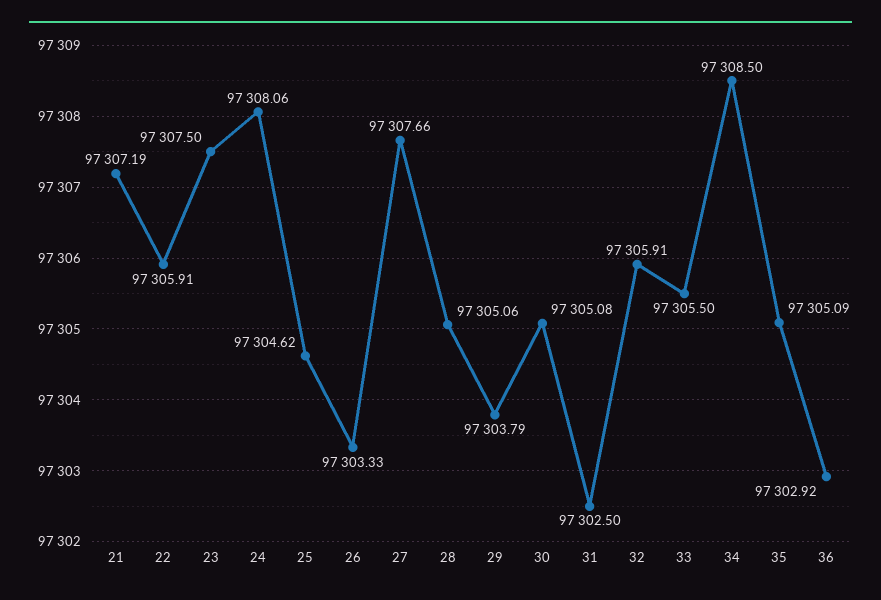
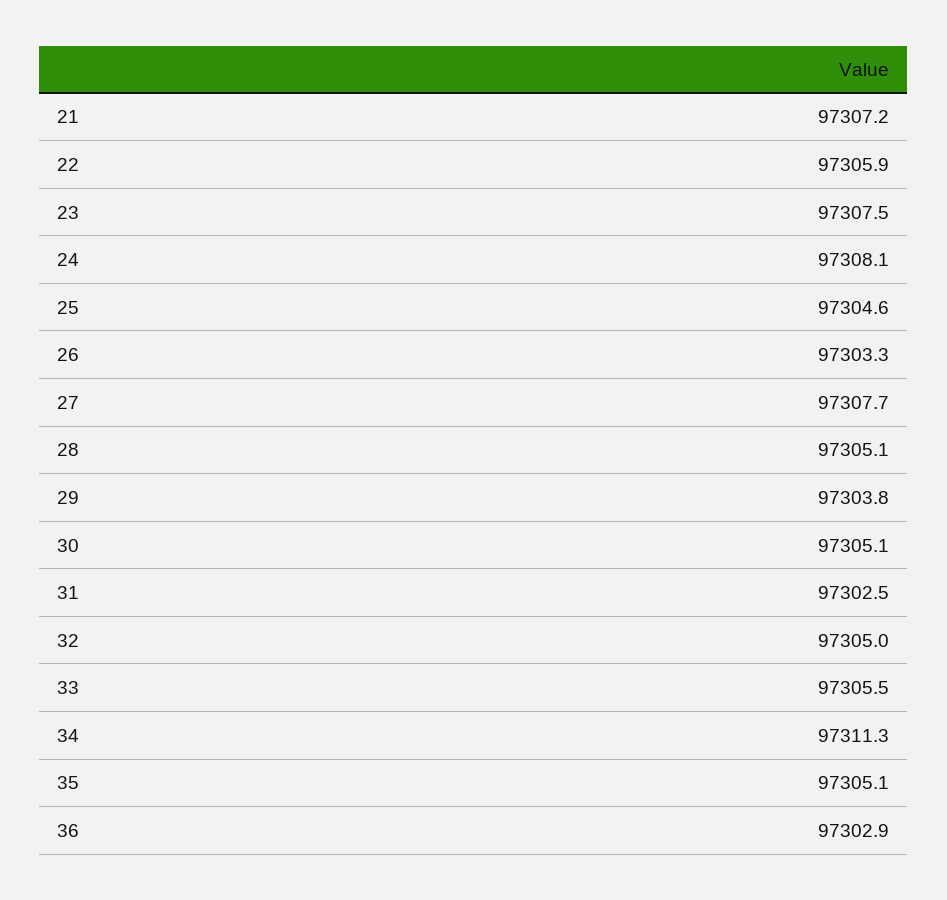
  {
    "21": 97307.19,
    "22": 97305.91,
    "23": 97307.5,
    "24": 97308.06,
    "25": 97304.62,
    "26": 97303.33,
    "27": 97307.66,
    "28": 97305.06,
    "29": 97303.79,
    "30": 97305.08,
    "31": 97302.5,
-   "32": 97305.91,
+   "32": 97305,
    "33": 97305.5,
-   "34": 97308.5,
+   "34": 97311.3,
    "35": 97305.09,
    "36": 97302.92
  }

